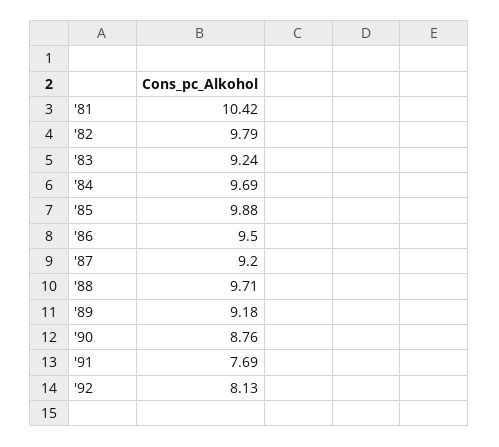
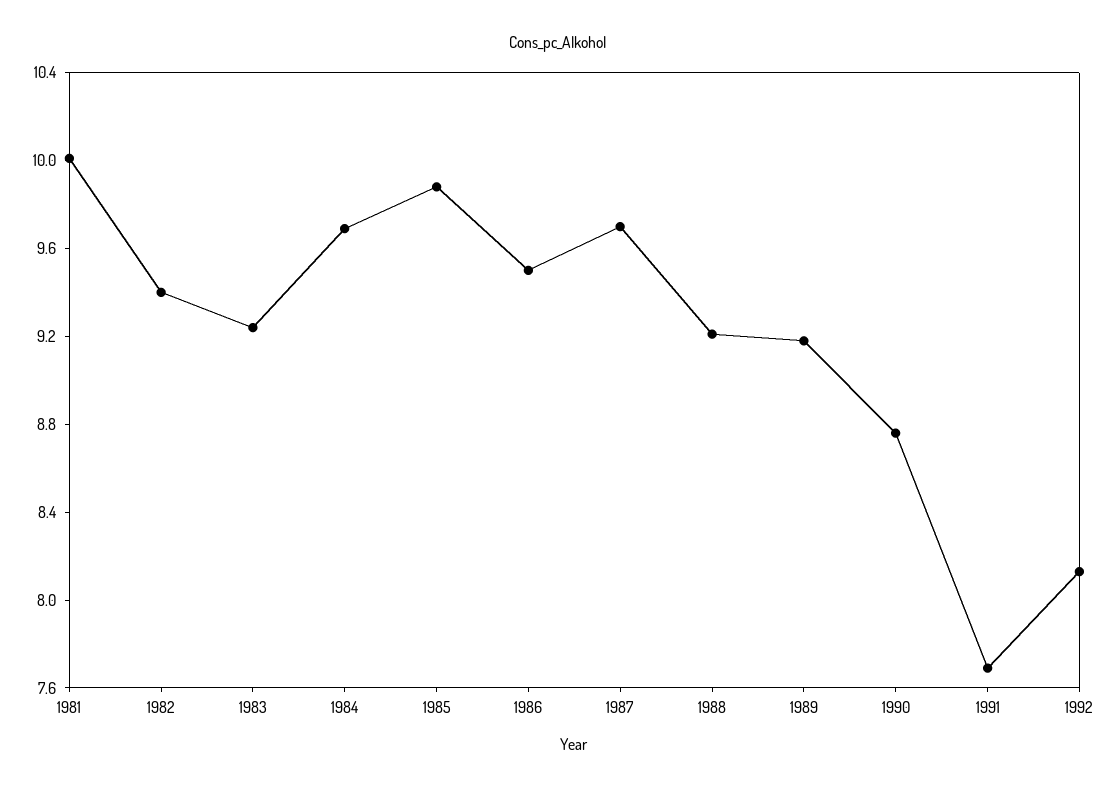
  {
-   "'81": 10.42,
+   "'81": 10,
-   "'82": 9.79,
+   "'82": 9.4,
    "'83": 9.24,
    "'84": 9.69,
    "'85": 9.88,
    "'86": 9.5,
-   "'87": 9.2,
+   "'87": 9.7,
-   "'88": 9.71,
+   "'88": 9.2,
    "'89": 9.18,
    "'90": 8.76,
    "'91": 7.69,
    "'92": 8.13
  }

